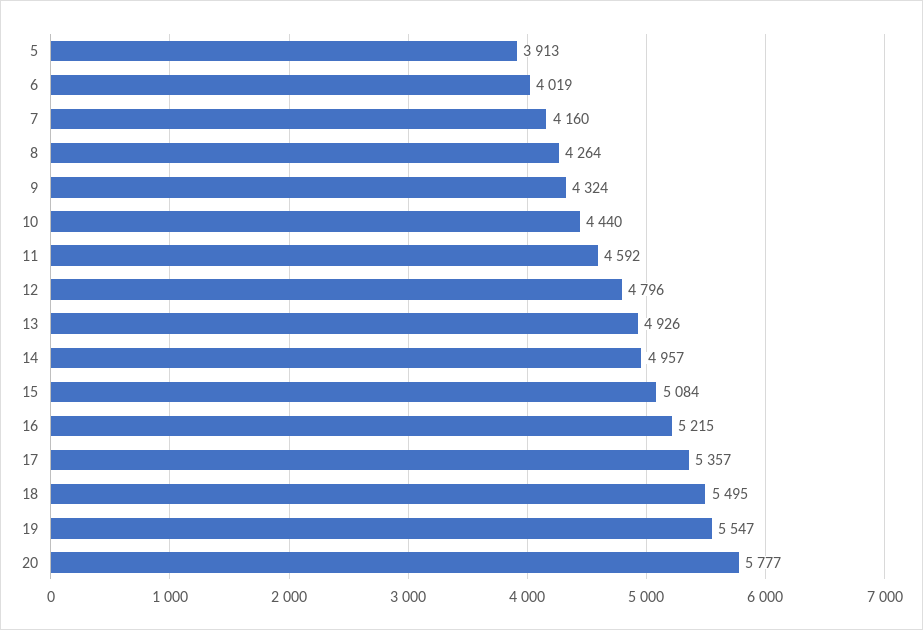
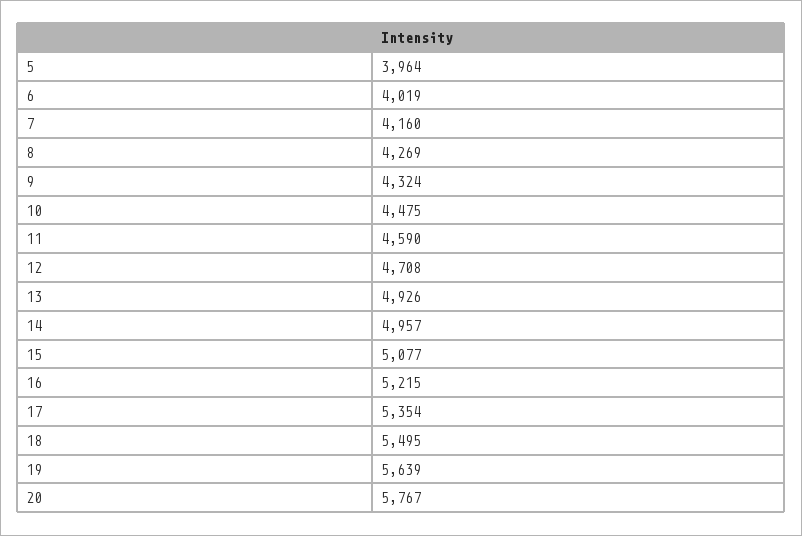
  {
-   "5": 3913,
+   "5": 3964,
    "6": 4019,
    "7": 4160,
-   "8": 4264,
+   "8": 4269,
    "9": 4324,
-   "10": 4440,
+   "10": 4475,
-   "11": 4592,
+   "11": 4590,
-   "12": 4796,
+   "12": 4708,
    "13": 4926,
    "14": 4957,
-   "15": 5084,
+   "15": 5077,
    "16": 5215,
-   "17": 5357,
+   "17": 5354,
    "18": 5495,
-   "19": 5547,
+   "19": 5639,
-   "20": 5777
+   "20": 5767
  }

